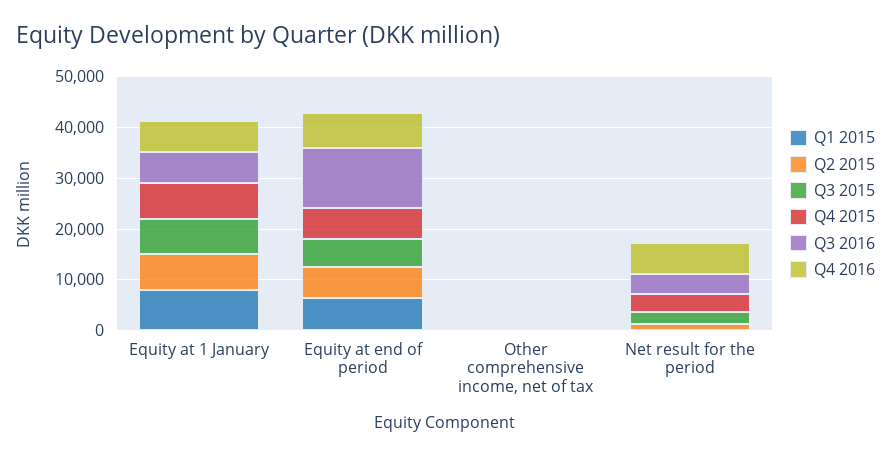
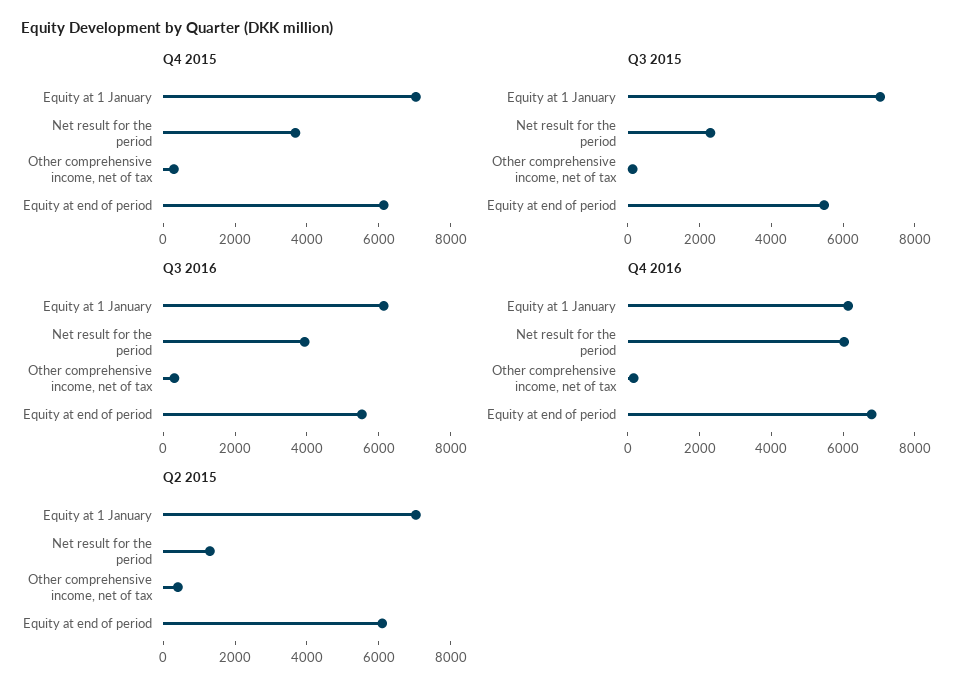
  {
-   "Q1 2015": {
-     "Equity at 1 January": 8000,
-     "Equity at end of period": 6000,
-     "Other comprehensive income, net of tax": 0,
-     "Net result for the period": 0
-   },
    "Q2 2015": {
      "Equity at 1 January": 7000,
      "Equity at end of period": 6000,
      "Other comprehensive income, net of tax": 500,
      "Net result for the period": 1500
    },
    "Q3 2015": {
      "Equity at 1 January": 7000,
      "Equity at end of period": 5500,
      "Other comprehensive income, net of tax": 0,
      "Net result for the period": 2500
    },
    "Q4 2015": {
      "Equity at 1 January": 7000,
      "Equity at end of period": 6000,
      "Other comprehensive income, net of tax": 500,
      "Net result for the period": 3500
    },
    "Q3 2016": {
      "Equity at 1 January": 6000,
-     "Equity at end of period": 12000,
+     "Equity at end of period": 5500,
      "Other comprehensive income, net of tax": 500,
      "Net result for the period": 4000
    },
    "Q4 2016": {
      "Equity at 1 January": 6000,
      "Equity at end of period": 7000,
      "Other comprehensive income, net of tax": 0,
      "Net result for the period": 6000
    }
  }

